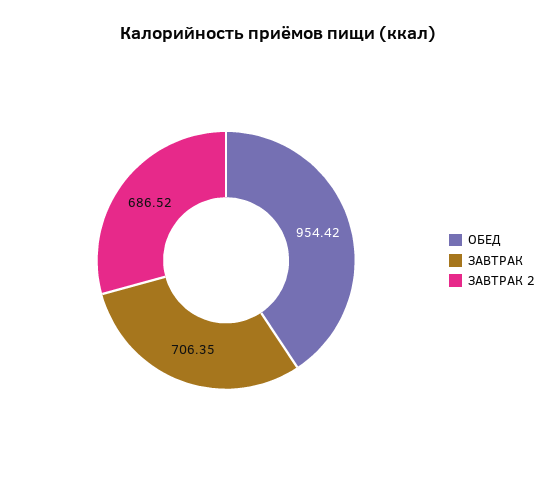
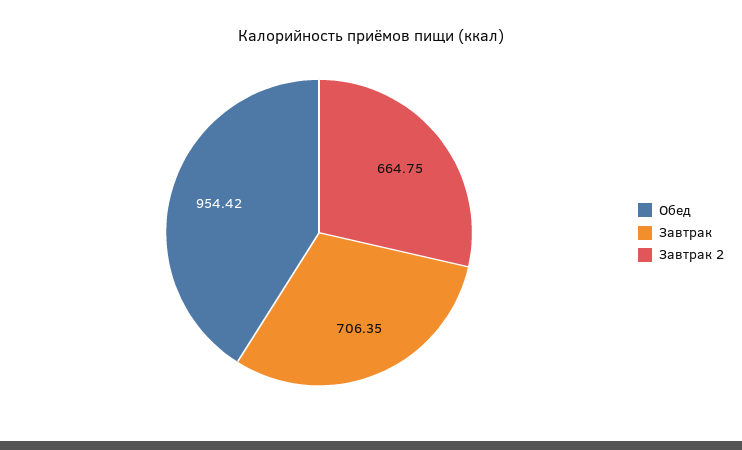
  {
    "ОБЕД": 954.42,
    "ЗАВТРАК": 706.35,
-   "ЗАВТРАК 2": 686.52
+   "ЗАВТРАК 2": 664.75
  }

